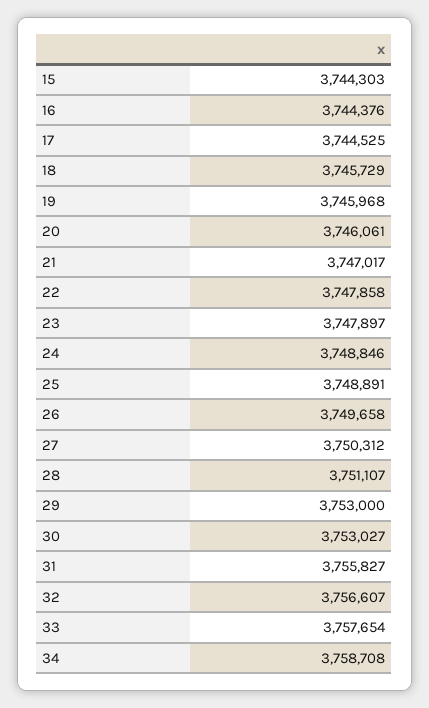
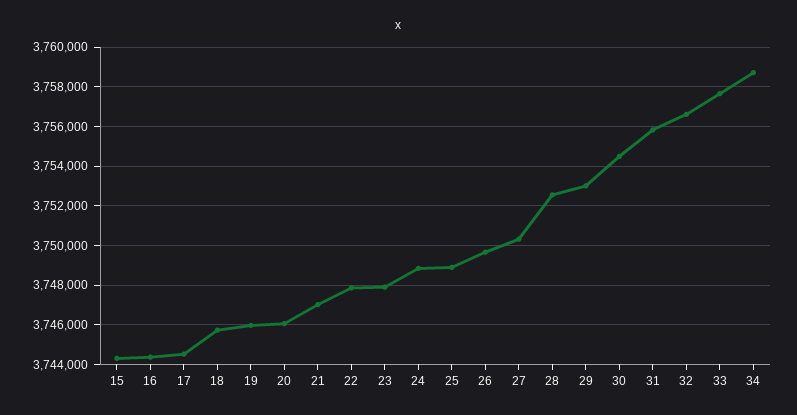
  {
    "15": 3744303,
    "16": 3744376,
    "17": 3744525,
    "18": 3745729,
    "19": 3745968,
    "20": 3746061,
    "21": 3747017,
    "22": 3747858,
    "23": 3747897,
    "24": 3748846,
    "25": 3748891,
    "26": 3749658,
    "27": 3750312,
-   "28": 3751107,
+   "28": 3752500,
    "29": 3753000,
-   "30": 3753027,
+   "30": 3754500,
    "31": 3755827,
    "32": 3756607,
    "33": 3757654,
    "34": 3758708
  }

